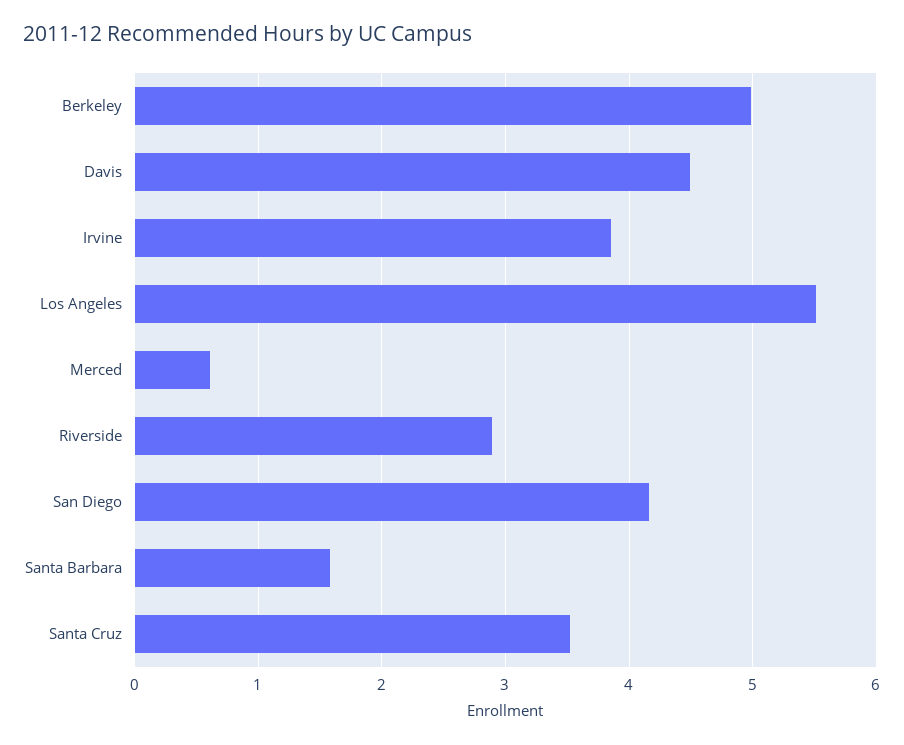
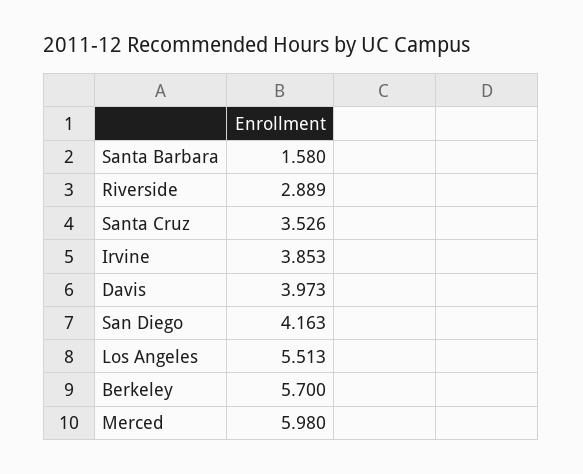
  {
-   "Berkeley": 5,
+   "Berkeley": 5.7,
-   "Davis": 4.5,
+   "Davis": 3.973,
    "Irvine": 3.853,
    "Los Angeles": 5.513,
-   "Merced": 0.6,
+   "Merced": 5.98,
    "Riverside": 2.889,
    "San Diego": 4.163,
    "Santa Barbara": 1.58,
    "Santa Cruz": 3.526
  }

